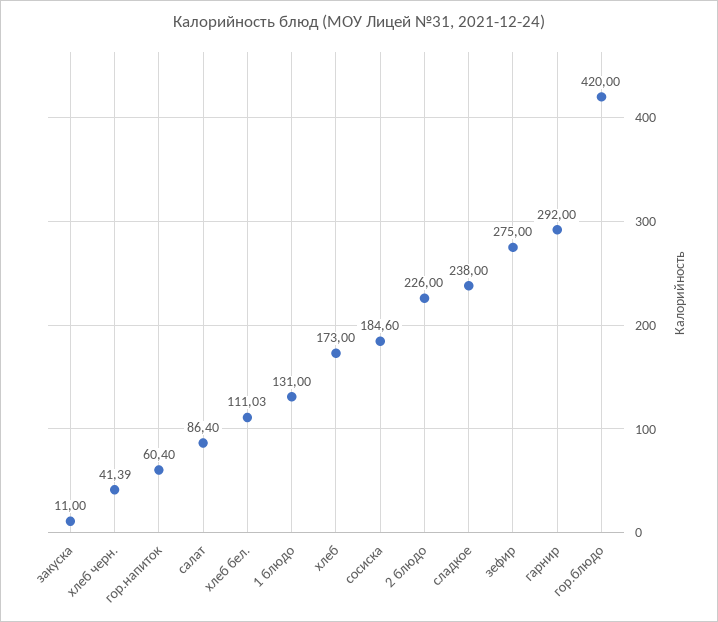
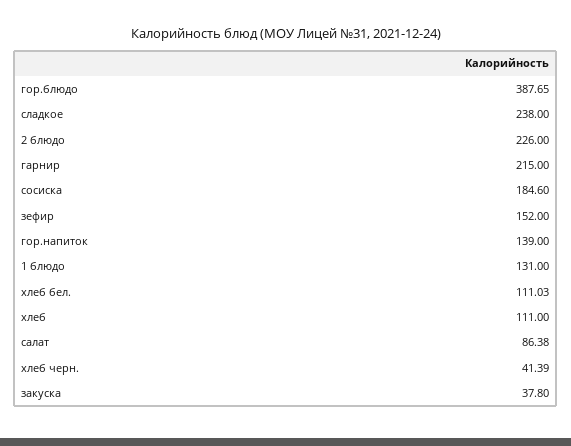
  {
-   "закуска": 11,
+   "закуска": 37.8,
    "хлеб черн.": 41.39,
-   "гор.напиток": 60.4,
+   "гор.напиток": 139,
-   "салат": 86.4,
+   "салат": 86.38,
    "хлеб бел.": 111.03,
    "1 блюдо": 131,
-   "хлеб": 173,
+   "хлеб": 111,
    "сосиска": 184.6,
    "2 блюдо": 226,
    "сладкое": 238,
-   "зефир": 275,
+   "зефир": 152,
-   "гарнир": 292,
+   "гарнир": 215,
-   "гор.блюдо": 420
+   "гор.блюдо": 387.65
  }

